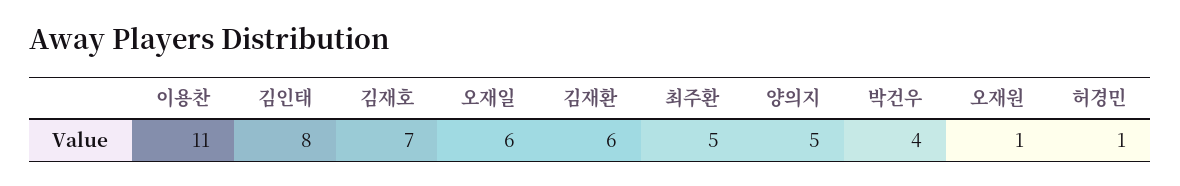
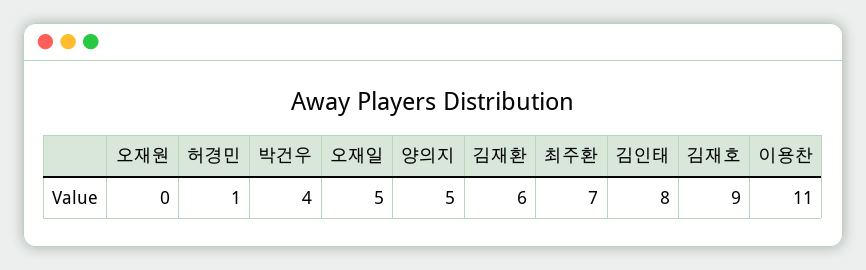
  {
    "이용찬": 11,
    "김인태": 8,
-   "김재호": 7,
+   "김재호": 9,
-   "오재일": 6,
+   "오재일": 5,
    "김재환": 6,
-   "최주환": 5,
+   "최주환": 7,
    "양의지": 5,
    "박건우": 4,
-   "오재원": 1,
+   "오재원": 0,
    "허경민": 1
  }

